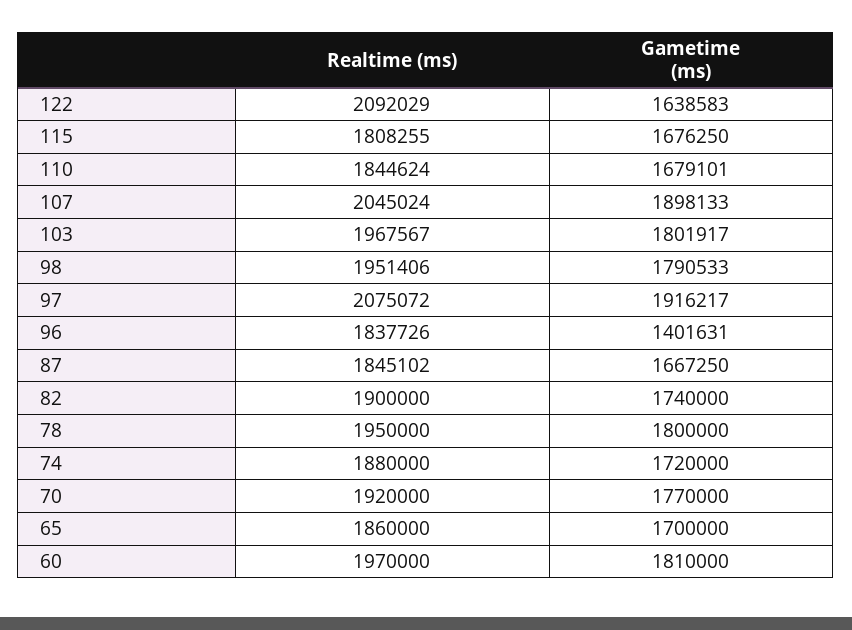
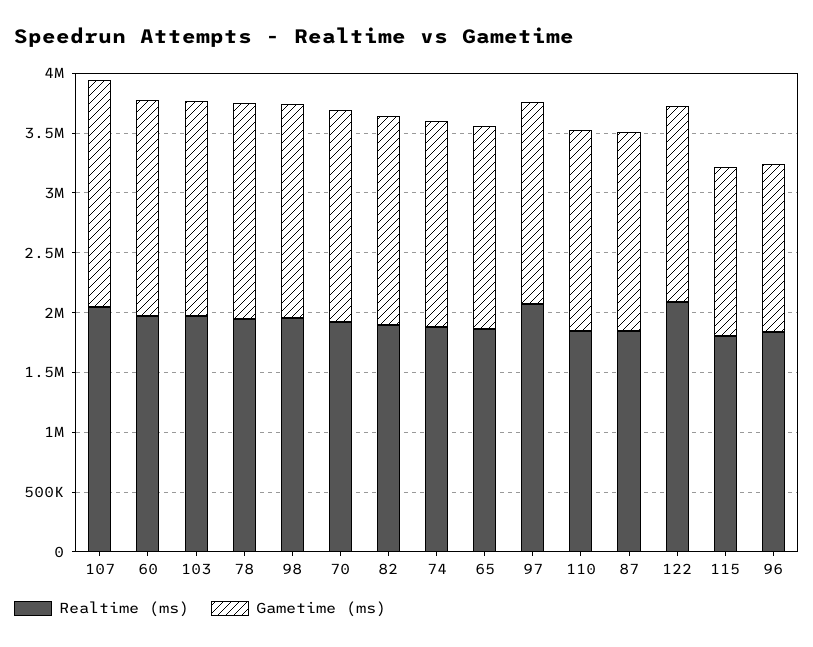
  {
    "Realtime (ms)": {
      "122": 2092029,
      "115": 1808255,
      "110": 1844624,
      "107": 2045024,
      "103": 1967567,
      "98": 1951406,
      "97": 2075072,
      "96": 1837726,
      "87": 1845102,
      "82": 1900000,
      "78": 1950000,
      "74": 1880000,
      "70": 1920000,
      "65": 1860000,
      "60": 1970000
    },
    "Gametime (ms)": {
      "122": 1638583,
-     "115": 1676250,
+     "115": 1400000,
      "110": 1679101,
      "107": 1898133,
      "103": 1801917,
      "98": 1790533,
-     "97": 1916217,
+     "97": 1700000,
      "96": 1401631,
      "87": 1667250,
      "82": 1740000,
      "78": 1800000,
      "74": 1720000,
      "70": 1770000,
      "65": 1700000,
      "60": 1810000
    }
  }

